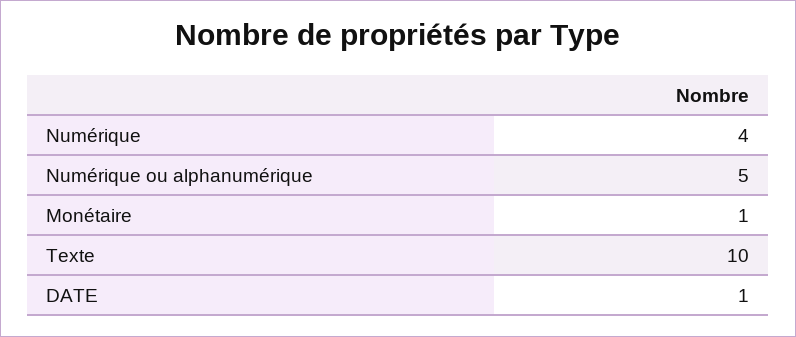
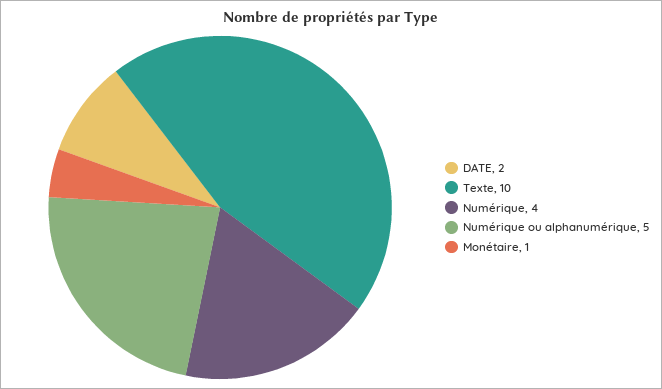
  {
    "Numérique": 4,
    "Numérique ou alphanumérique": 5,
    "Monétaire": 1,
    "Texte": 10,
-   "DATE": 1
+   "DATE": 2
  }

